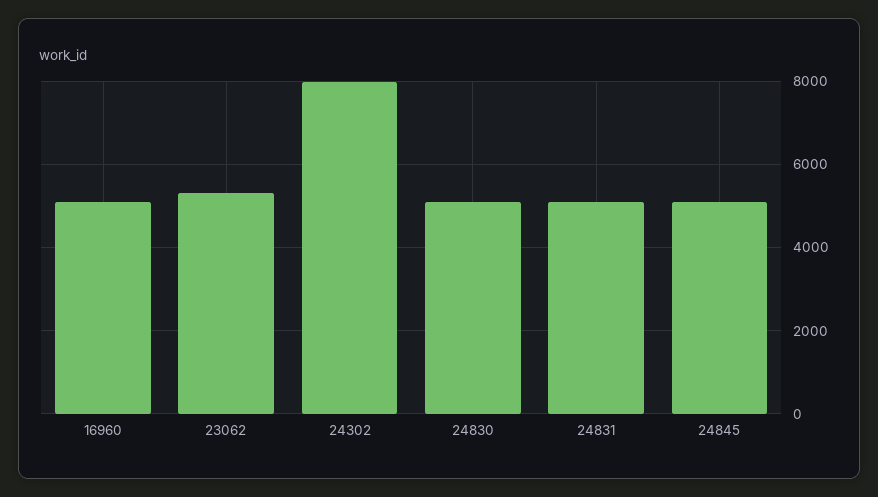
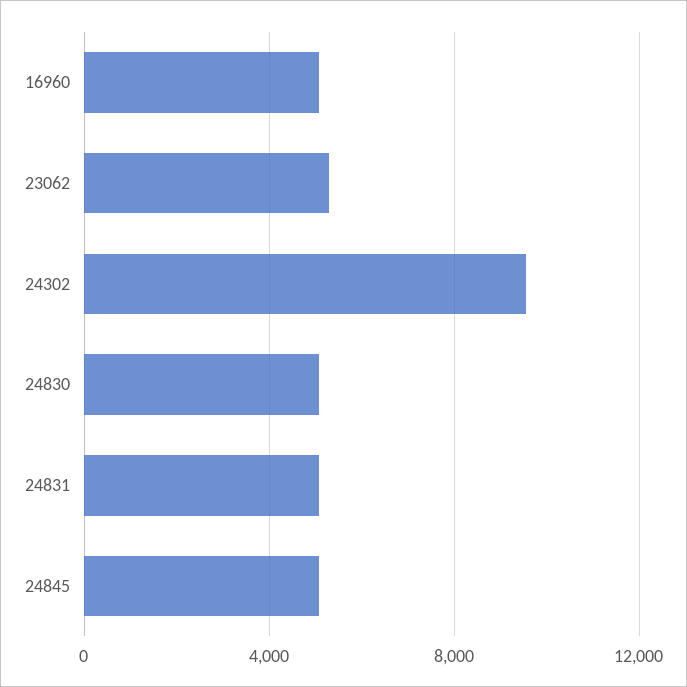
  {
    "16960": 5000,
    "23062": 5400,
-   "24302": 8000,
+   "24302": 9500,
    "24830": 5000,
    "24831": 5000,
    "24845": 5000
  }

